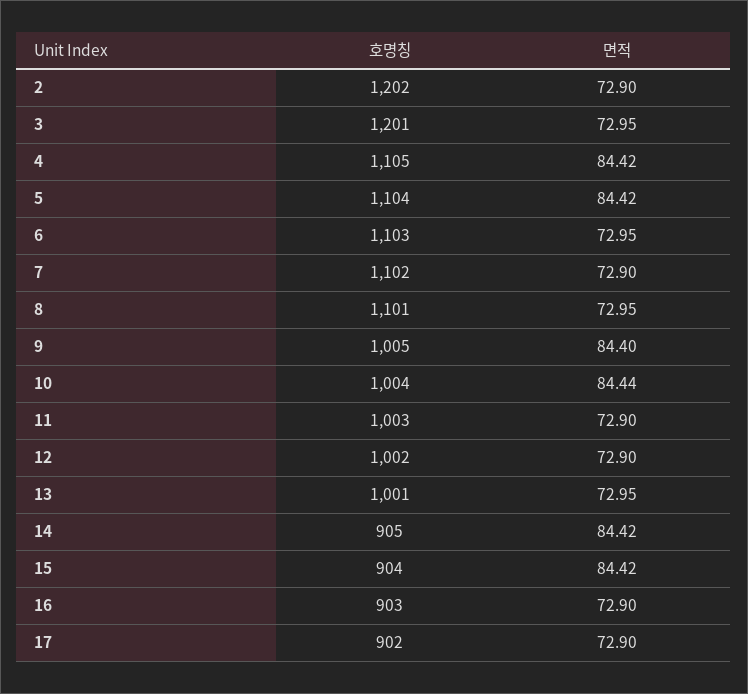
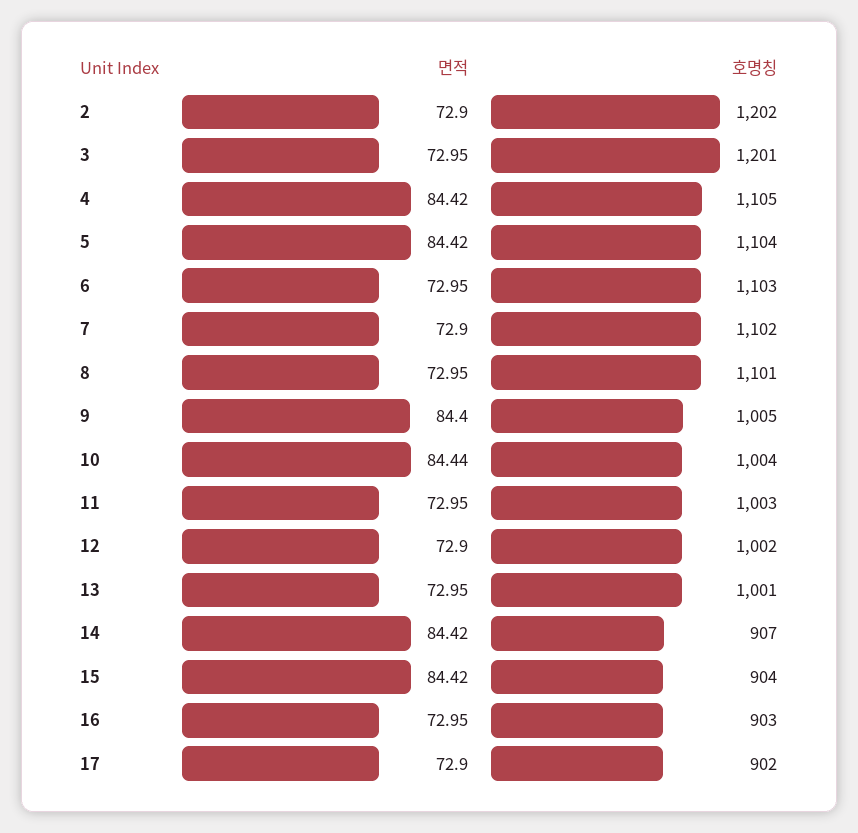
  {
    "호명칭": {
      "2": 1202,
      "3": 1201,
      "4": 1105,
      "5": 1104,
      "6": 1103,
      "7": 1102,
      "8": 1101,
      "9": 1005,
      "10": 1004,
      "11": 1003,
      "12": 1002,
      "13": 1001,
-     "14": 905,
+     "14": 907,
      "15": 904,
      "16": 903,
      "17": 902
    },
    "면적": {
      "2": 72.9,
      "3": 72.95,
      "4": 84.42,
      "5": 84.42,
      "6": 72.95,
      "7": 72.9,
      "8": 72.95,
      "9": 84.4,
      "10": 84.44,
-     "11": 72.9,
+     "11": 72.95,
      "12": 72.9,
      "13": 72.95,
      "14": 84.42,
      "15": 84.42,
-     "16": 72.9,
+     "16": 72.95,
      "17": 72.9
    }
  }

